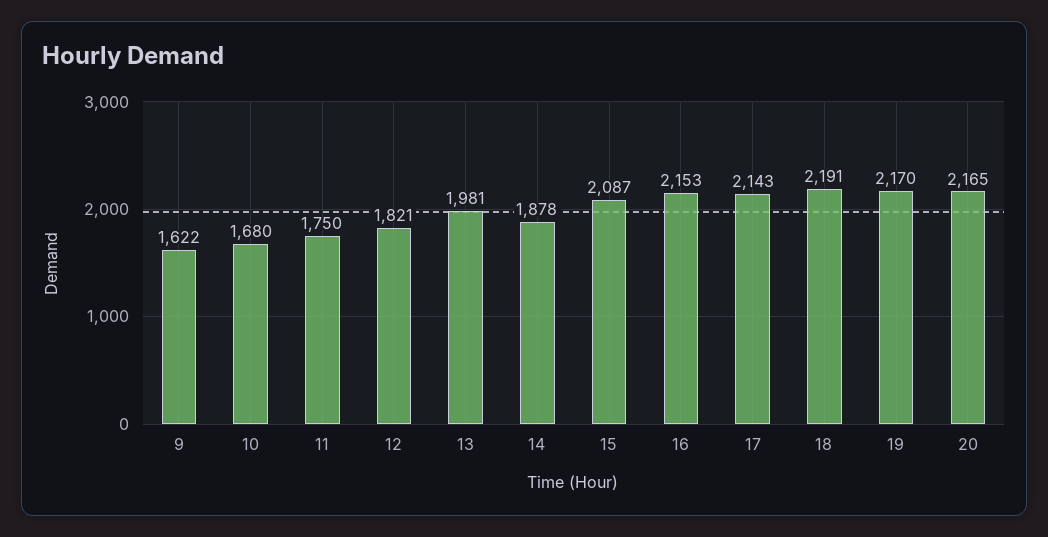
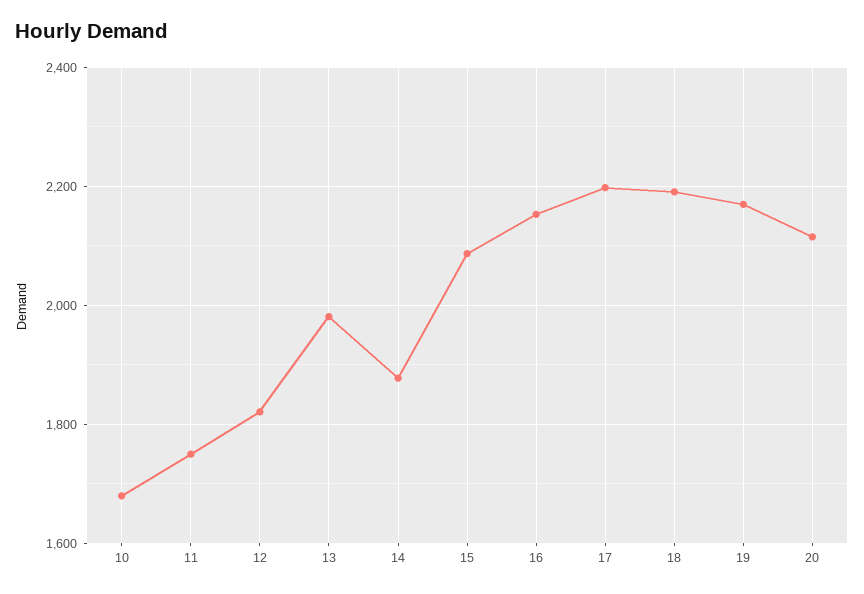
  {
-   "9": 1622,
    "10": 1680,
    "11": 1750,
    "12": 1821,
    "13": 1981,
    "14": 1878,
    "15": 2087,
    "16": 2153,
-   "17": 2143,
+   "17": 2200,
    "18": 2191,
    "19": 2170,
-   "20": 2165
+   "20": 2120
  }

